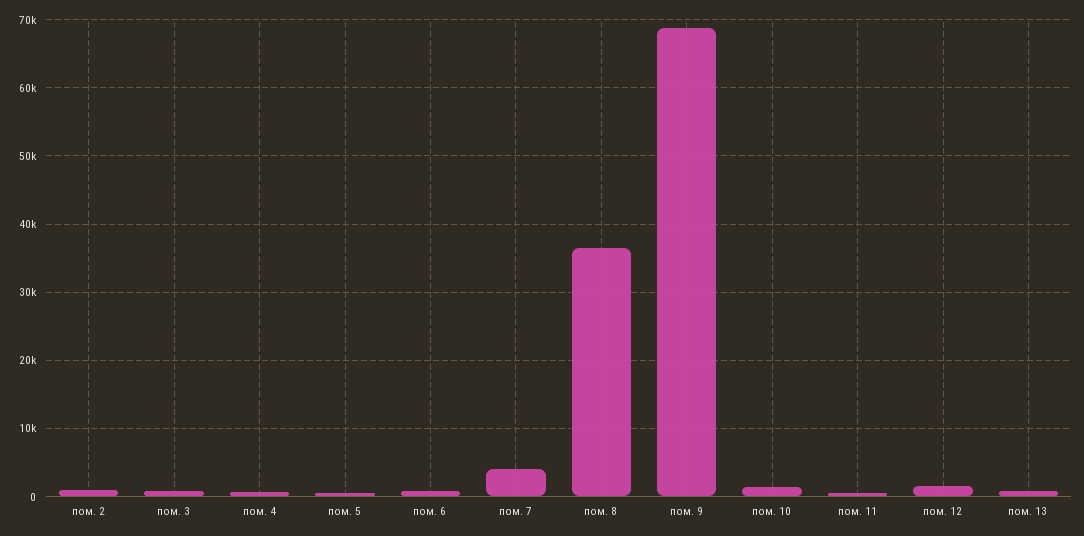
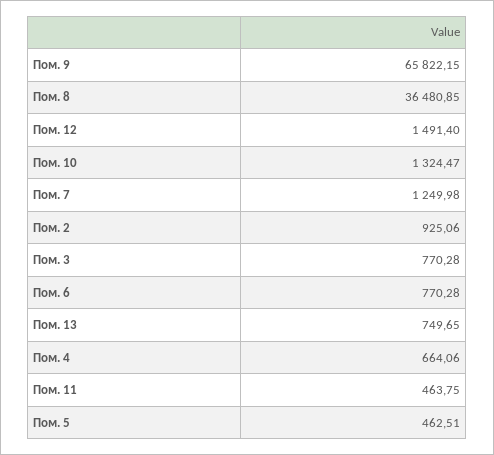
  {
    "пом. 2": 925.06,
    "пом. 3": 770.28,
    "пом. 4": 664.06,
    "пом. 5": 462.51,
    "пом. 6": 770.28,
-   "пом. 7": 4000,
+   "пом. 7": 1249.98,
    "пом. 8": 36480.85,
-   "пом. 9": 69000,
+   "пом. 9": 65822.15,
    "пом. 10": 1324.47,
    "пом. 11": 463.75,
    "пом. 12": 1491.4,
    "пом. 13": 749.65
  }

